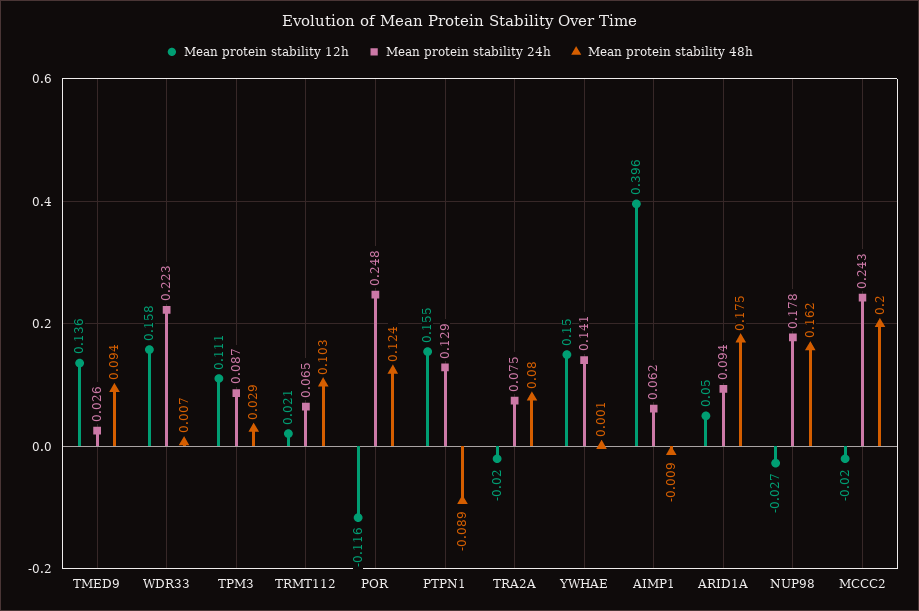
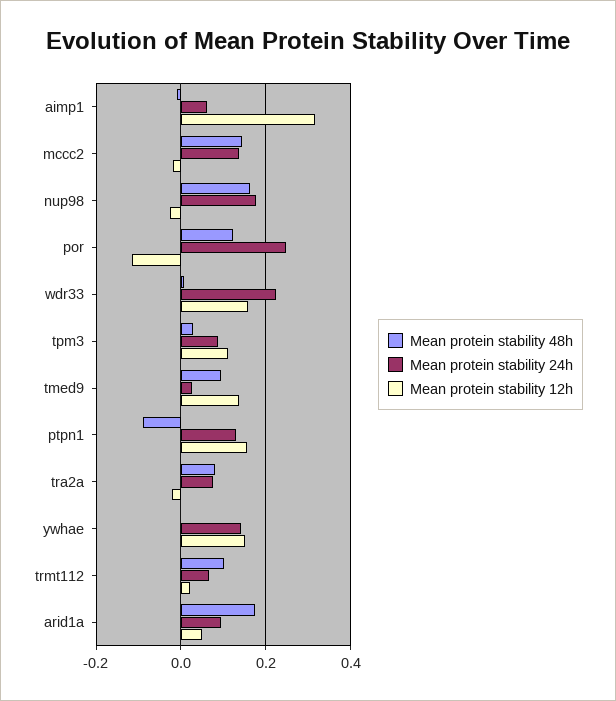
  {
    "Mean protein stability 12h": {
      "TMED9": 0.136,
      "WDR33": 0.158,
      "TPM3": 0.111,
      "TRMT112": 0.021,
      "POR": -0.116,
      "PTPN1": 0.155,
      "TRA2A": -0.02,
      "YWHAE": 0.15,
-     "AIMP1": 0.396,
+     "AIMP1": 0.32,
      "ARID1A": 0.05,
      "NUP98": -0.027,
      "MCCC2": -0.02
    },
    "Mean protein stability 24h": {
      "TMED9": 0.026,
      "WDR33": 0.223,
      "TPM3": 0.087,
      "TRMT112": 0.065,
      "POR": 0.248,
      "PTPN1": 0.129,
      "TRA2A": 0.075,
      "YWHAE": 0.141,
      "AIMP1": 0.062,
      "ARID1A": 0.094,
      "NUP98": 0.178,
-     "MCCC2": 0.243
+     "MCCC2": 0.14
    },
    "Mean protein stability 48h": {
      "TMED9": 0.094,
      "WDR33": 0.007,
      "TPM3": 0.029,
      "TRMT112": 0.103,
      "POR": 0.124,
      "PTPN1": -0.089,
      "TRA2A": 0.08,
      "YWHAE": 0.001,
      "AIMP1": -0.009,
      "ARID1A": 0.175,
      "NUP98": 0.162,
-     "MCCC2": 0.2
+     "MCCC2": 0.14
    }
  }

